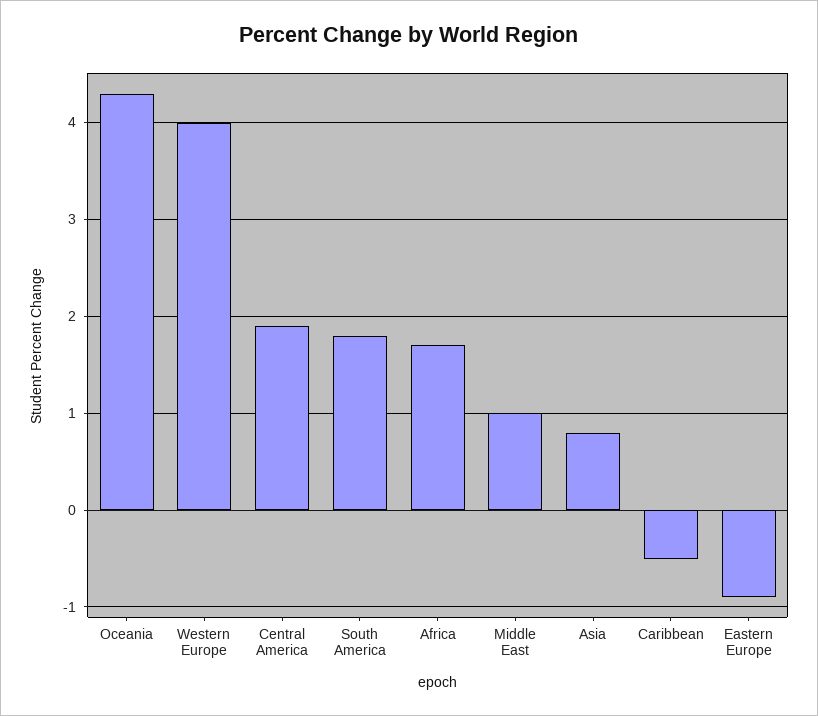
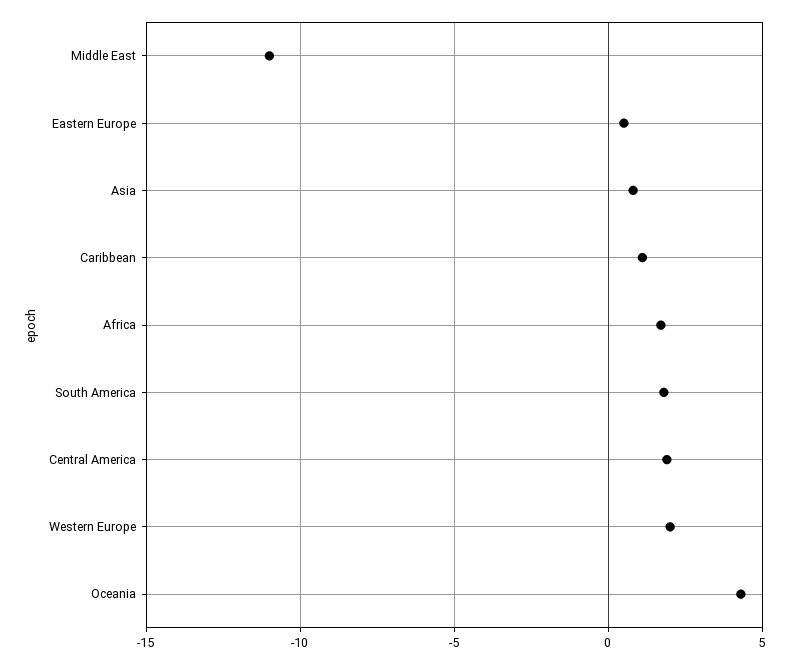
  {
    "Oceania": 4.3,
-   "Western Europe": 4,
+   "Western Europe": 2,
    "Central America": 1.9,
    "South America": 1.8,
    "Africa": 1.7,
-   "Middle East": 1,
+   "Middle East": -11,
    "Asia": 0.8,
-   "Caribbean": -0.5,
+   "Caribbean": 1,
-   "Eastern Europe": -0.9
+   "Eastern Europe": 0.5
  }

